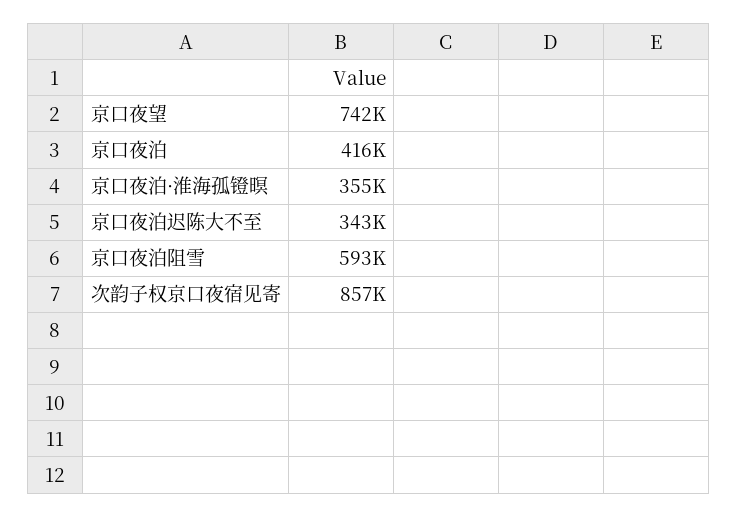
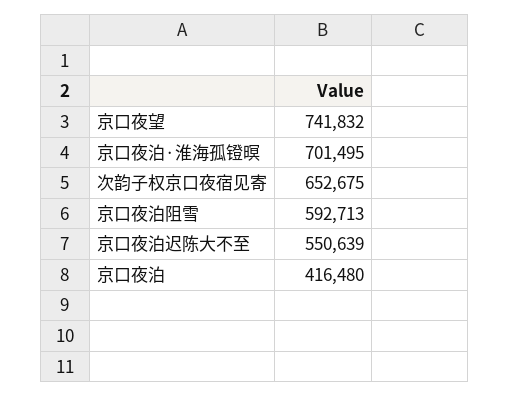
  {
    "京口夜望": 741832,
    "京口夜泊": 416480,
-   "京口夜泊·淮海孤镫暝": 355000,
+   "京口夜泊·淮海孤镫暝": 701495,
-   "京口夜泊迟陈大不至": 343000,
+   "京口夜泊迟陈大不至": 550639,
    "京口夜泊阻雪": 592713,
-   "次韵子权京口夜宿见寄": 857000
+   "次韵子权京口夜宿见寄": 652675
  }

